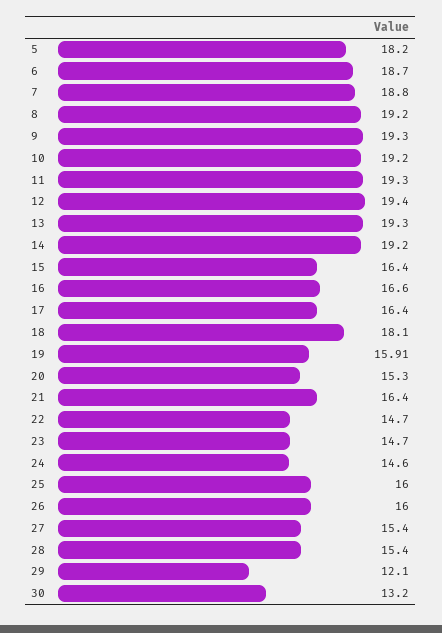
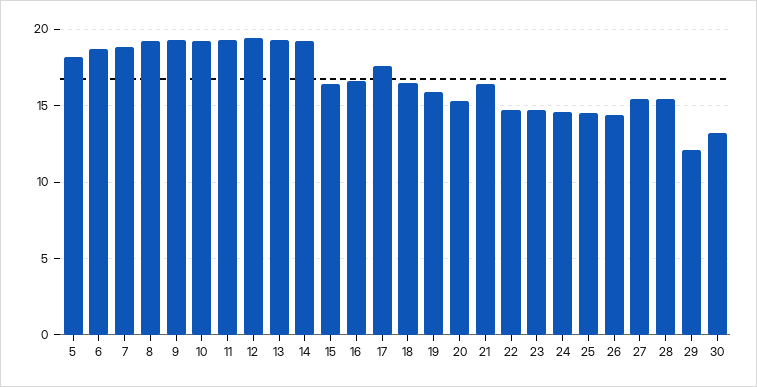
  {
    "5": 18.2,
    "6": 18.7,
    "7": 18.8,
    "8": 19.2,
    "9": 19.3,
    "10": 19.2,
    "11": 19.3,
    "12": 19.4,
    "13": 19.3,
    "14": 19.2,
    "15": 16.4,
    "16": 16.6,
-   "17": 16.4,
+   "17": 17.5,
-   "18": 18.1,
+   "18": 16.5,
    "19": 15.91,
    "20": 15.3,
    "21": 16.4,
    "22": 14.7,
    "23": 14.7,
    "24": 14.6,
-   "25": 16,
+   "25": 14.5,
-   "26": 16,
+   "26": 14.5,
    "27": 15.4,
    "28": 15.4,
    "29": 12.1,
    "30": 13.2
  }

